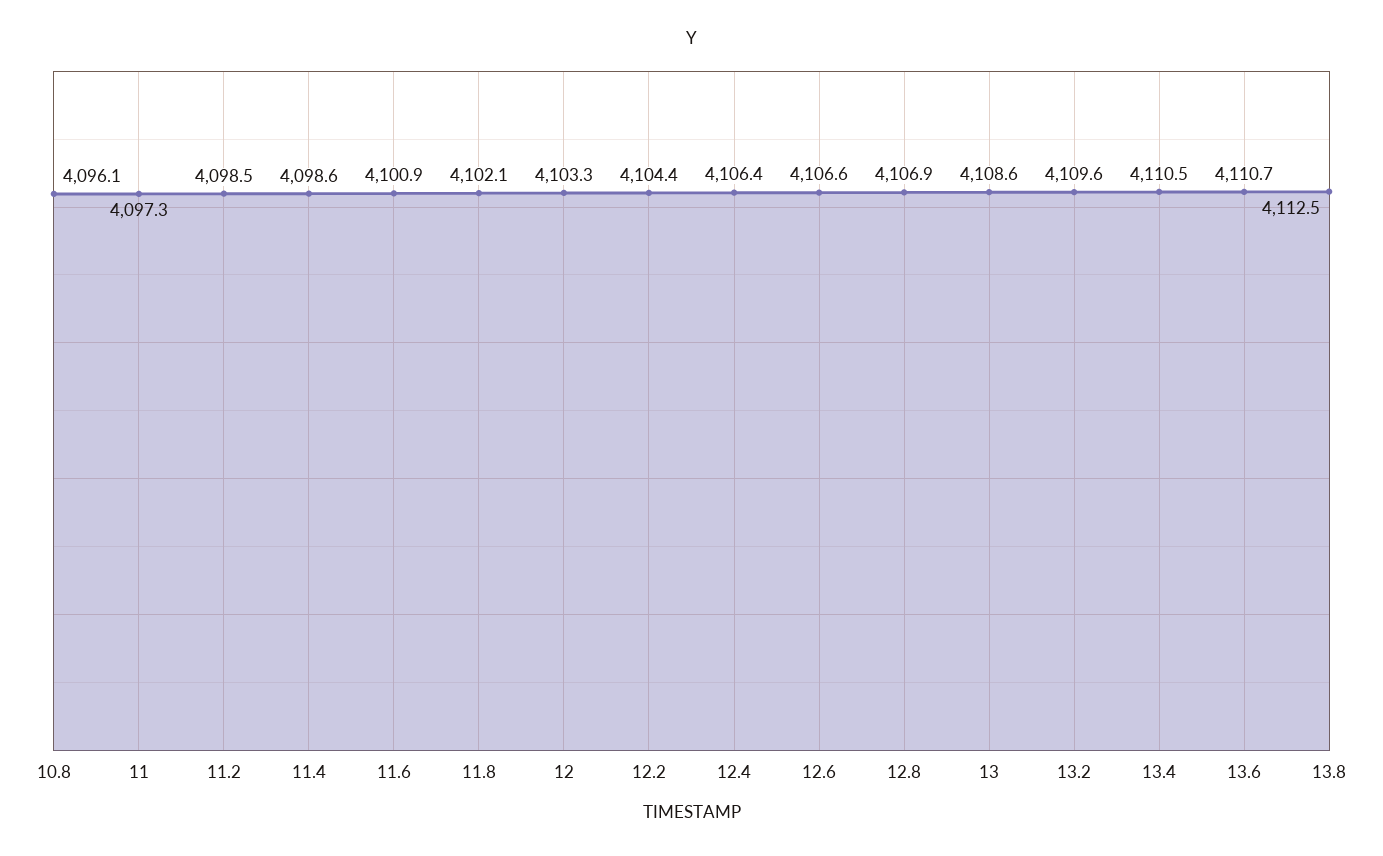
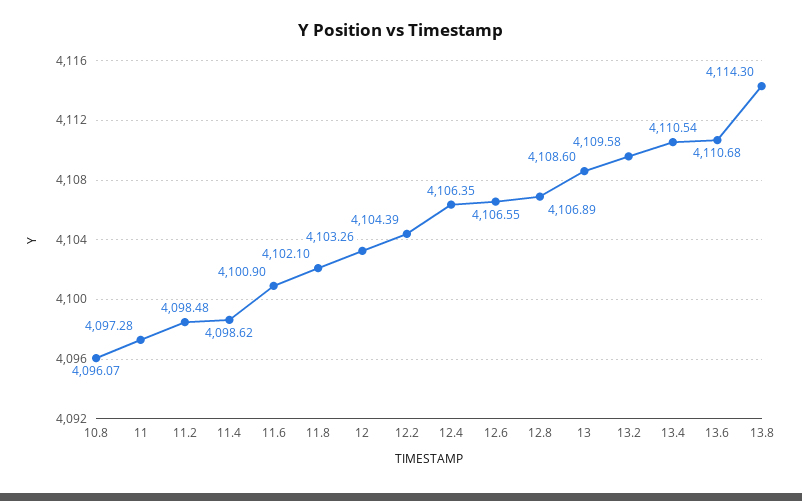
  {
    "10.8": 4096.07,
    "11": 4097.28,
    "11.2": 4098.48,
    "11.4": 4098.62,
    "11.6": 4100.9,
    "11.8": 4102.1,
    "12": 4103.26,
    "12.2": 4104.39,
    "12.4": 4106.35,
    "12.6": 4106.55,
    "12.8": 4106.89,
    "13": 4108.6,
    "13.2": 4109.58,
    "13.4": 4110.54,
    "13.6": 4110.68,
-   "13.8": 4112.5
+   "13.8": 4114.3
  }

